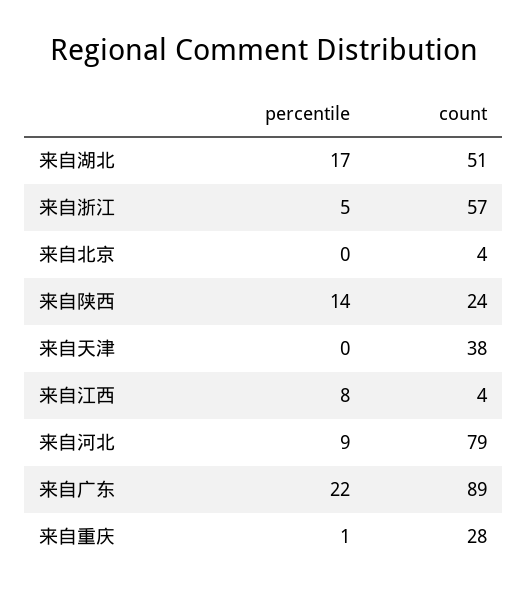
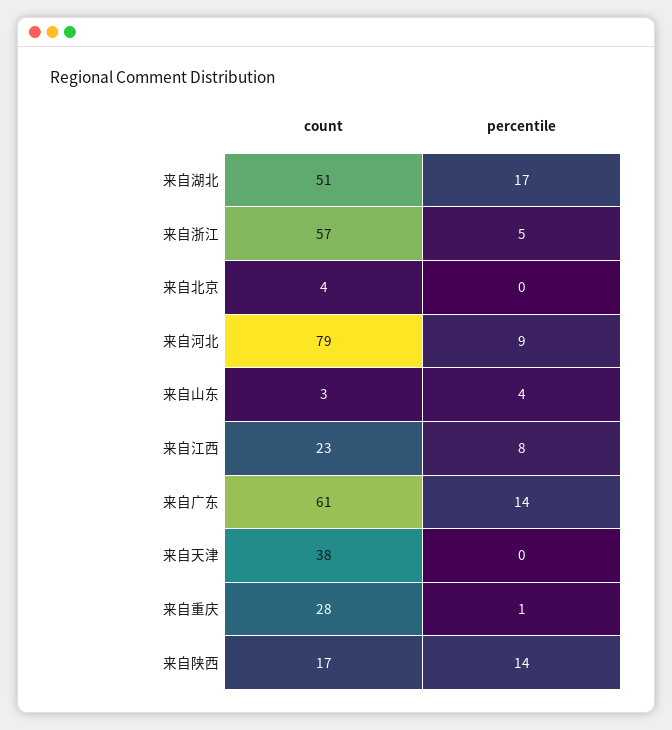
  {
    "percentile": {
      "来自湖北": 17,
      "来自浙江": 5,
      "来自北京": 0,
      "来自陕西": 14,
      "来自天津": 0,
      "来自江西": 8,
      "来自河北": 9,
-     "来自广东": 22,
+     "来自广东": 14,
-     "来自重庆": 1
+     "来自重庆": 1,
+     "来自山东": 4
    },
    "count": {
      "来自湖北": 51,
      "来自浙江": 57,
      "来自北京": 4,
-     "来自陕西": 24,
+     "来自陕西": 17,
      "来自天津": 38,
-     "来自江西": 4,
+     "来自江西": 23,
      "来自河北": 79,
-     "来自广东": 89,
+     "来自广东": 61,
-     "来自重庆": 28
+     "来自重庆": 28,
+     "来自山东": 3
    }
  }

